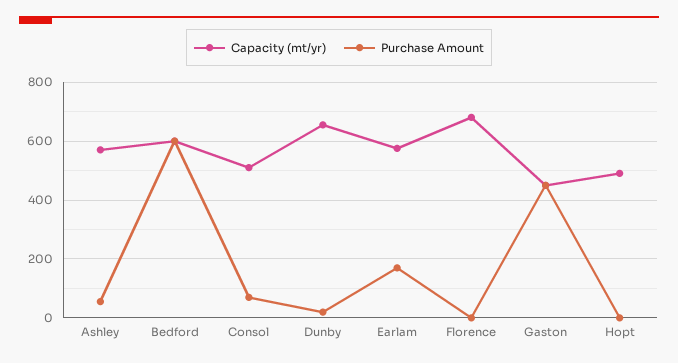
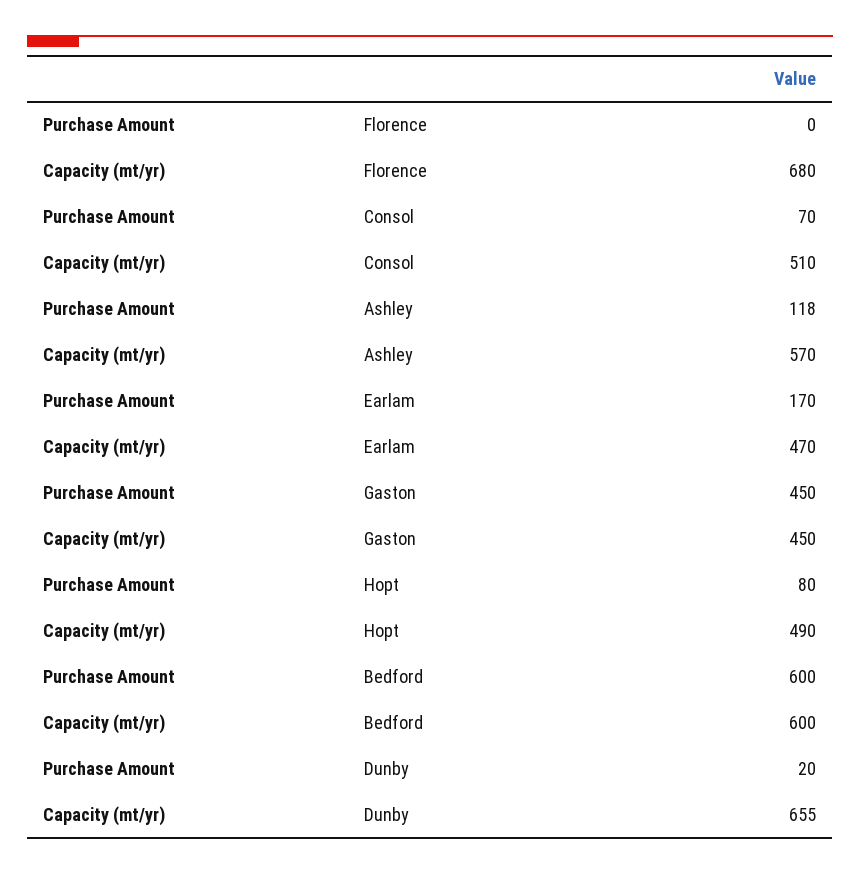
  {
    "Capacity (mt/yr)": {
      "Ashley": 570,
      "Bedford": 600,
      "Consol": 510,
      "Dunby": 655,
-     "Earlam": 575,
+     "Earlam": 470,
      "Florence": 680,
      "Gaston": 450,
      "Hopt": 490
    },
    "Purchase Amount": {
-     "Ashley": 50,
+     "Ashley": 118,
      "Bedford": 600,
      "Consol": 70,
      "Dunby": 20,
      "Earlam": 170,
      "Florence": 0,
      "Gaston": 450,
-     "Hopt": 0
+     "Hopt": 80
    }
  }

